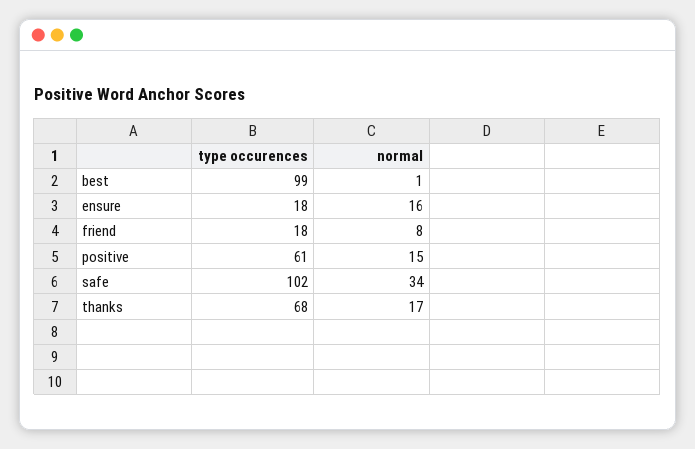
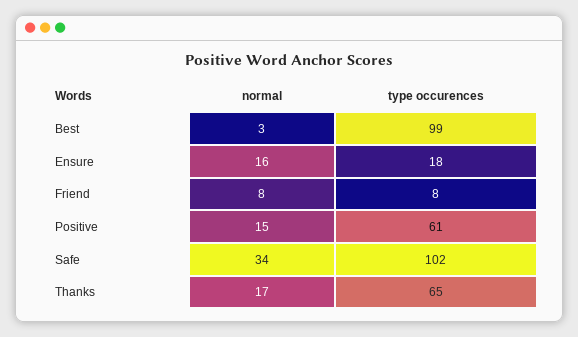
  {
    "type occurences": {
      "best": 99,
      "ensure": 18,
-     "friend": 18,
+     "friend": 8,
      "positive": 61,
      "safe": 102,
-     "thanks": 68
+     "thanks": 65
    },
    "normal": {
-     "best": 1,
+     "best": 3,
      "ensure": 16,
      "friend": 8,
      "positive": 15,
      "safe": 34,
      "thanks": 17
    }
  }

